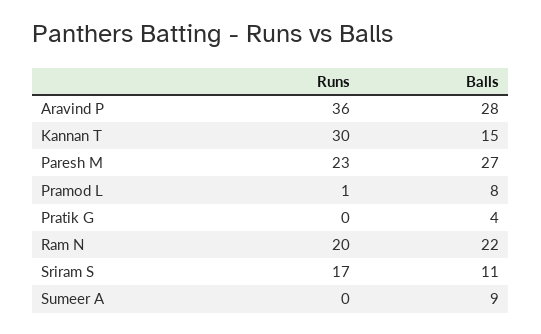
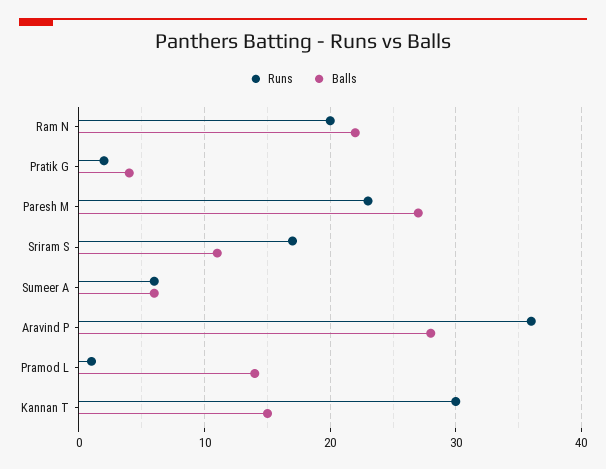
  {
    "Runs": {
      "Aravind P": 36,
      "Kannan T": 30,
      "Paresh M": 23,
      "Pramod L": 1,
-     "Pratik G": 0,
+     "Pratik G": 2,
      "Ram N": 20,
      "Sriram S": 17,
-     "Sumeer A": 0
+     "Sumeer A": 6
    },
    "Balls": {
      "Aravind P": 28,
      "Kannan T": 15,
      "Paresh M": 27,
-     "Pramod L": 8,
+     "Pramod L": 14,
      "Pratik G": 4,
      "Ram N": 22,
      "Sriram S": 11,
-     "Sumeer A": 9
+     "Sumeer A": 6
    }
  }

